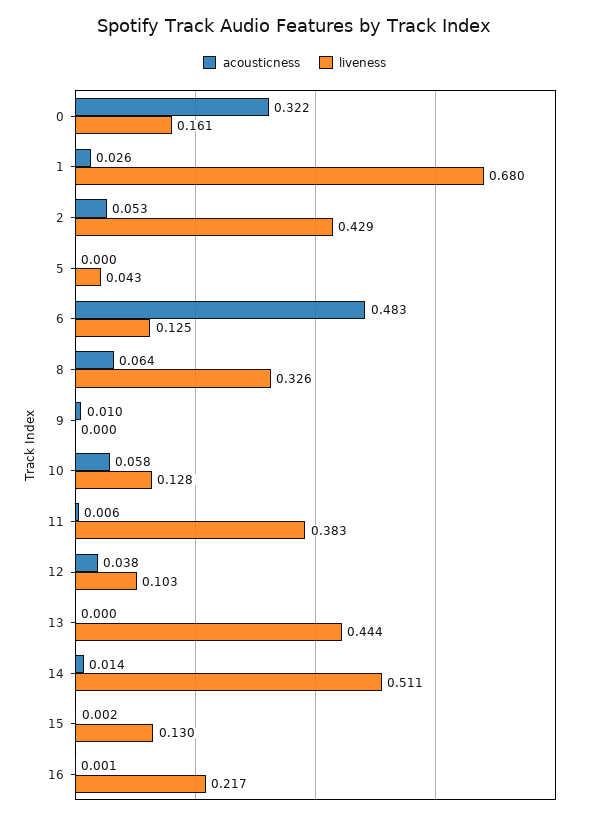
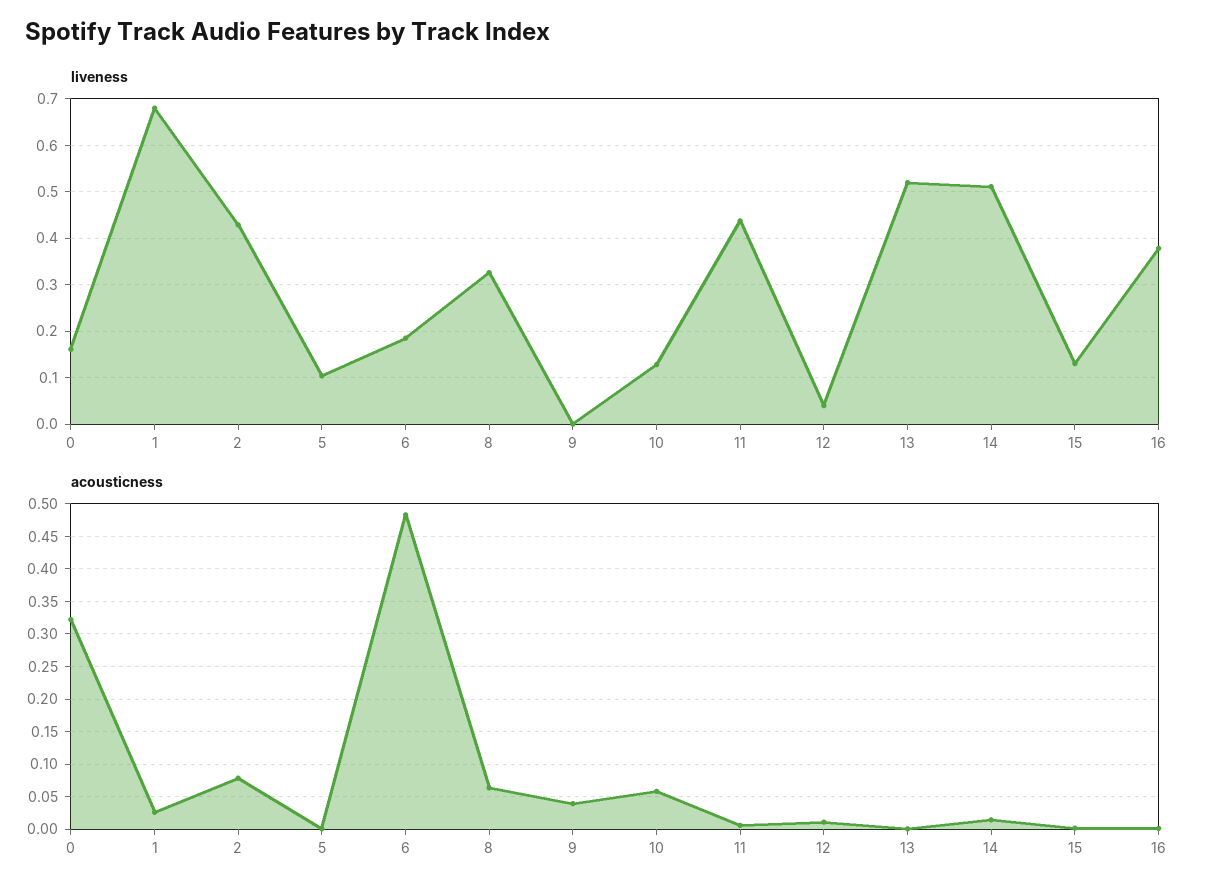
  {
    "acousticness": {
      "0": 0.322,
      "1": 0.026,
-     "2": 0.053,
+     "2": 0.08,
      "5": 0,
      "6": 0.483,
      "8": 0.064,
-     "9": 0.01,
+     "9": 0.04,
      "10": 0.058,
      "11": 0.006,
-     "12": 0.038,
+     "12": 0.01,
      "13": 0,
      "14": 0.014,
      "15": 0.002,
      "16": 0.001
    },
    "liveness": {
      "0": 0.161,
      "1": 0.68,
      "2": 0.429,
-     "5": 0.043,
+     "5": 0.1,
-     "6": 0.125,
+     "6": 0.18,
      "8": 0.326,
      "9": 0,
      "10": 0.128,
-     "11": 0.383,
+     "11": 0.44,
-     "12": 0.103,
+     "12": 0.04,
-     "13": 0.444,
+     "13": 0.52,
      "14": 0.511,
      "15": 0.13,
-     "16": 0.217
+     "16": 0.38
    }
  }

